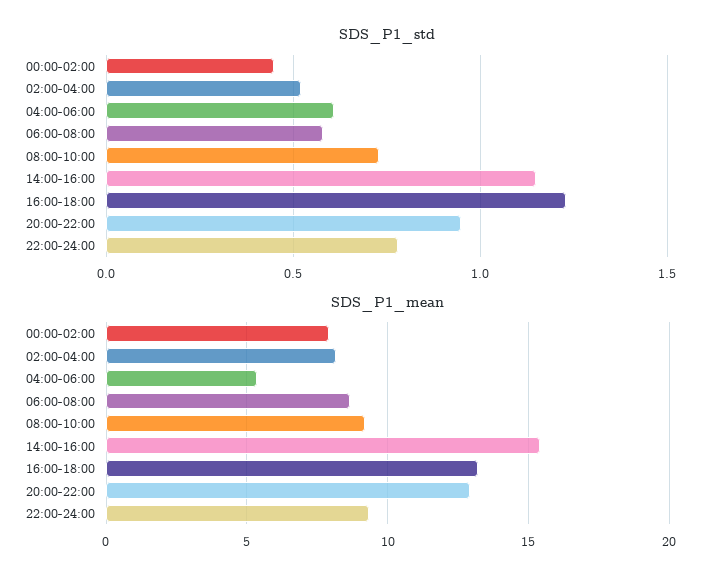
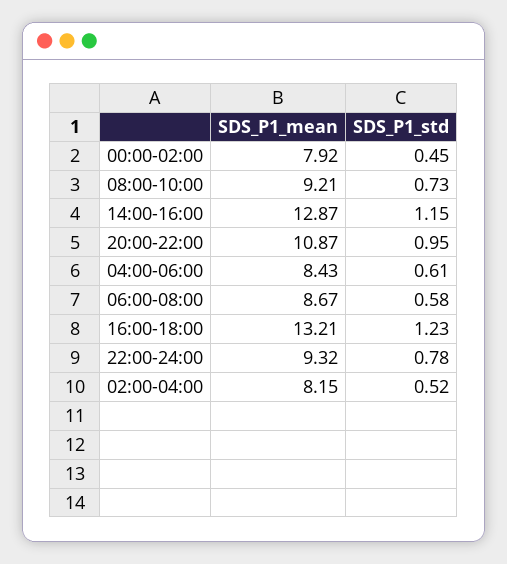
  {
    "SDS_P1_std": {
      "00:00-02:00": 0.45,
      "02:00-04:00": 0.52,
      "04:00-06:00": 0.61,
      "06:00-08:00": 0.58,
      "08:00-10:00": 0.73,
      "14:00-16:00": 1.15,
      "16:00-18:00": 1.23,
      "20:00-22:00": 0.95,
      "22:00-24:00": 0.78
    },
    "SDS_P1_mean": {
      "00:00-02:00": 7.92,
      "02:00-04:00": 8.15,
-     "04:00-06:00": 5.5,
+     "04:00-06:00": 8.43,
      "06:00-08:00": 8.67,
      "08:00-10:00": 9.21,
-     "14:00-16:00": 15.5,
+     "14:00-16:00": 12.87,
      "16:00-18:00": 13.21,
-     "20:00-22:00": 13,
+     "20:00-22:00": 10.87,
      "22:00-24:00": 9.32
    }
  }

